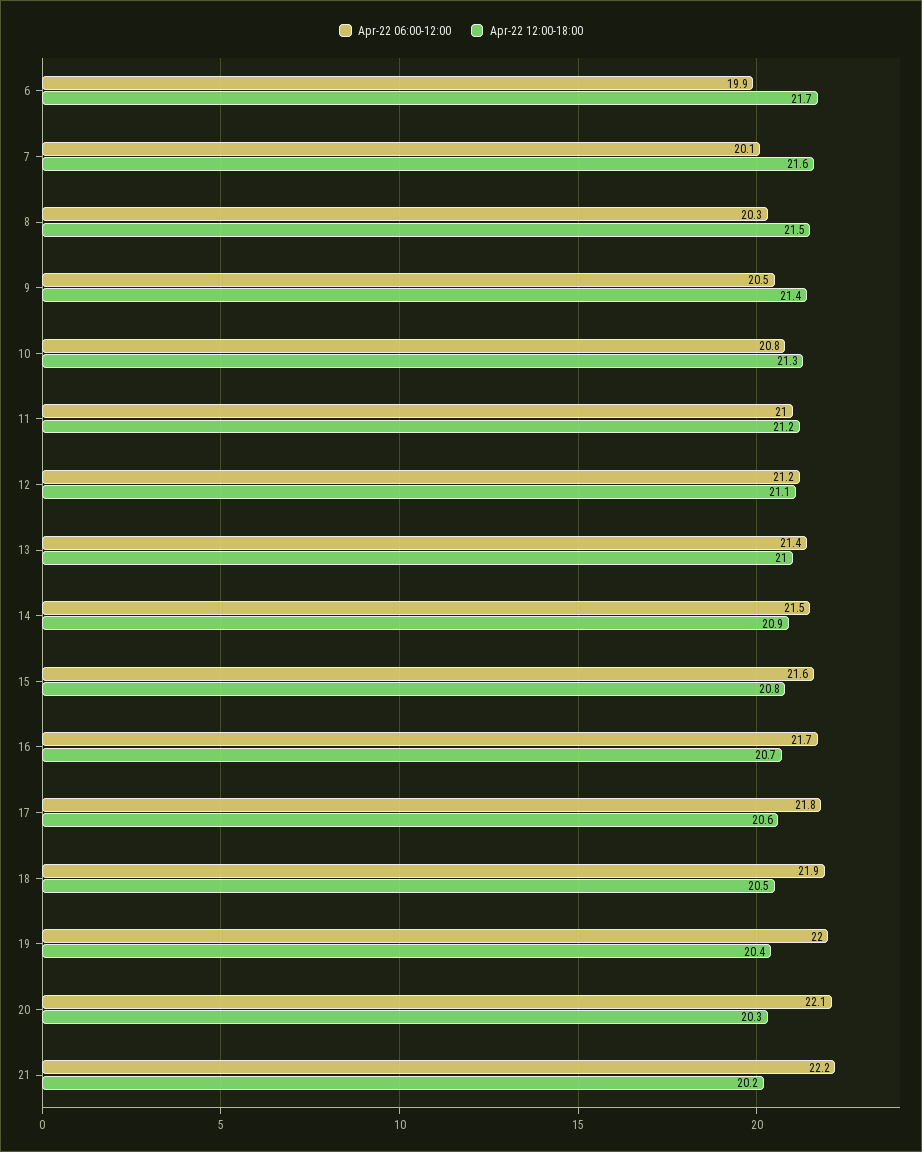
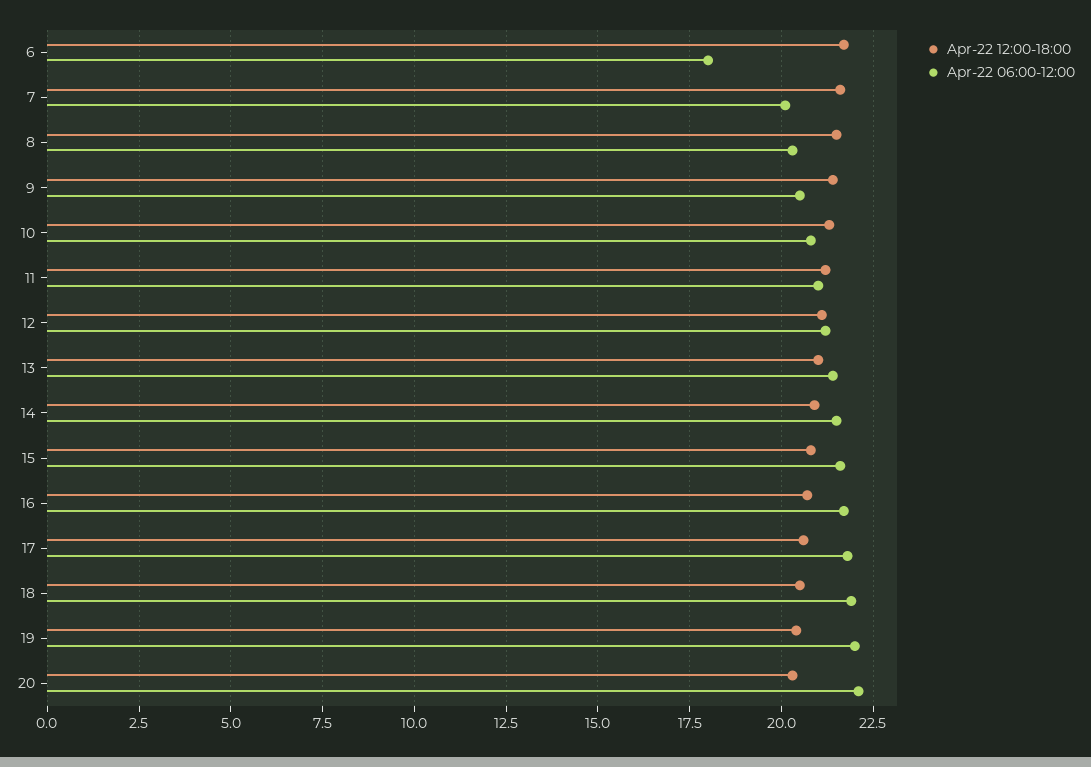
  {
    "Apr-22 06:00-12:00": {
-     "6": 19.9,
+     "6": 18,
      "7": 20.1,
      "8": 20.3,
      "9": 20.5,
      "10": 20.8,
      "11": 21,
      "12": 21.2,
      "13": 21.4,
      "14": 21.5,
      "15": 21.6,
      "16": 21.7,
      "17": 21.8,
      "18": 21.9,
      "19": 22,
-     "20": 22.1,
+     "20": 22.1
-     "21": 22.2
    },
    "Apr-22 12:00-18:00": {
      "6": 21.7,
      "7": 21.6,
      "8": 21.5,
      "9": 21.4,
      "10": 21.3,
      "11": 21.2,
      "12": 21.1,
      "13": 21,
      "14": 20.9,
      "15": 20.8,
      "16": 20.7,
      "17": 20.6,
      "18": 20.5,
      "19": 20.4,
-     "20": 20.3,
+     "20": 20.3
-     "21": 20.2
    }
  }

